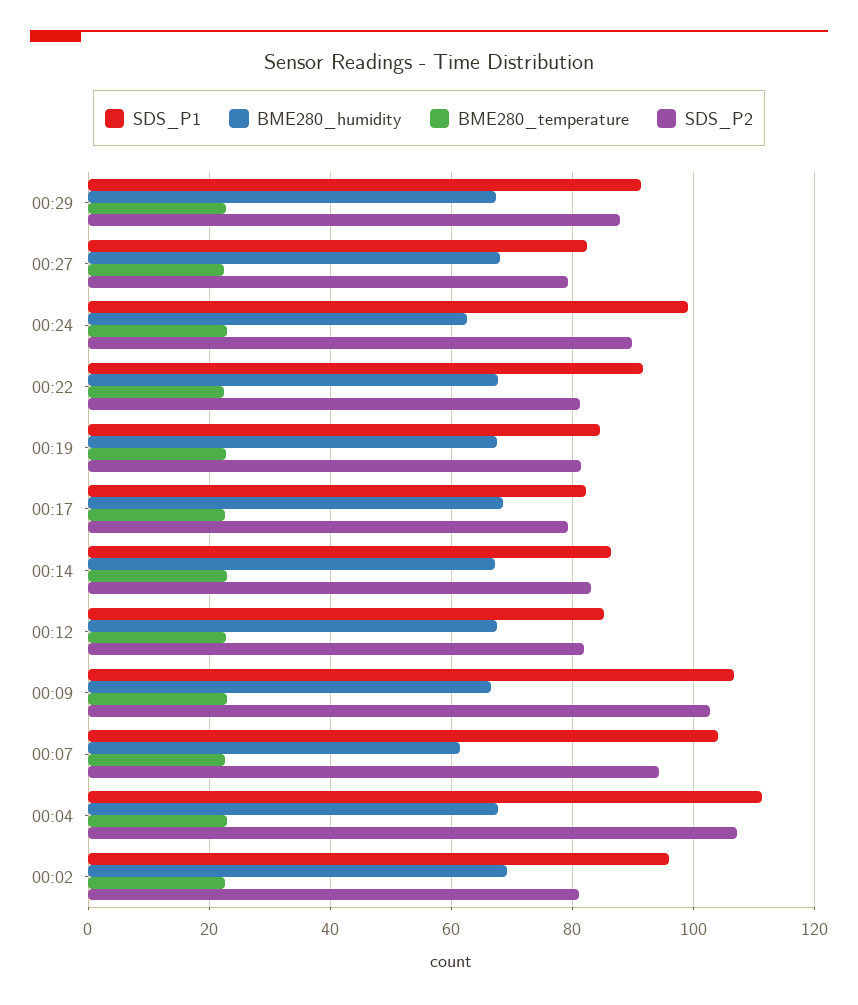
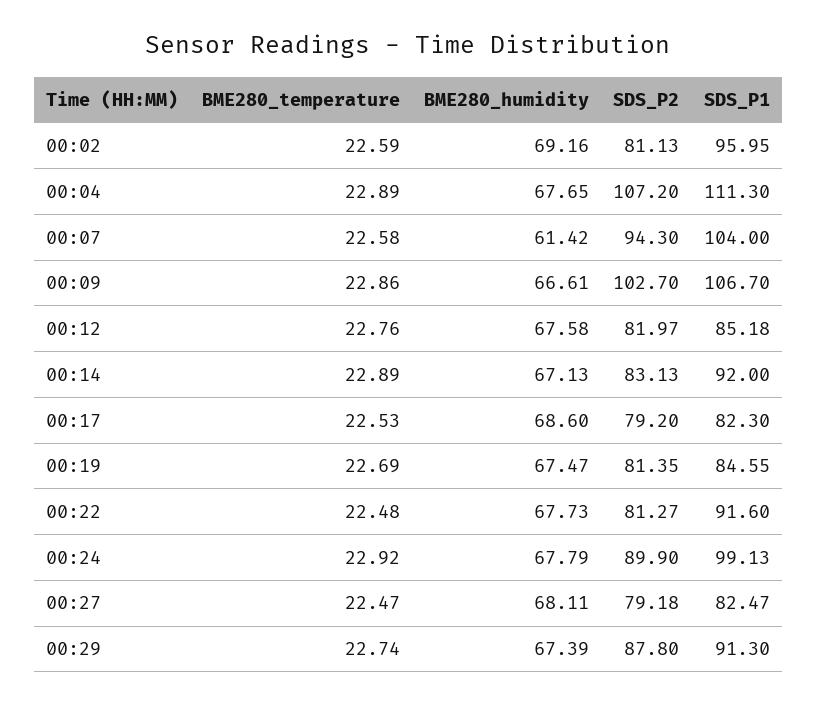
  {
    "SDS_P1": {
      "00:29": 91.3,
      "00:27": 82.47,
      "00:24": 99.13,
      "00:22": 91.6,
      "00:19": 84.55,
      "00:17": 82.3,
-     "00:14": 86,
+     "00:14": 92,
      "00:12": 85.18,
      "00:09": 106.7,
      "00:07": 104,
      "00:04": 111.3,
      "00:02": 95.95
    },
    "BME280_humidity": {
      "00:29": 67.39,
      "00:27": 68.11,
-     "00:24": 62,
+     "00:24": 67.79,
      "00:22": 67.73,
      "00:19": 67.47,
      "00:17": 68.6,
      "00:14": 67.13,
      "00:12": 67.58,
      "00:09": 66.61,
      "00:07": 61.42,
      "00:04": 67.65,
      "00:02": 69.16
    },
    "BME280_temperature": {
      "00:29": 22.74,
      "00:27": 22.47,
      "00:24": 22.92,
      "00:22": 22.48,
      "00:19": 22.69,
      "00:17": 22.53,
      "00:14": 22.89,
      "00:12": 22.76,
      "00:09": 22.86,
      "00:07": 22.58,
      "00:04": 22.89,
      "00:02": 22.59
    },
    "SDS_P2": {
      "00:29": 87.8,
      "00:27": 79.18,
      "00:24": 89.9,
      "00:22": 81.27,
      "00:19": 81.35,
      "00:17": 79.2,
      "00:14": 83.13,
      "00:12": 81.97,
      "00:09": 102.7,
      "00:07": 94.3,
      "00:04": 107.2,
      "00:02": 81.13
    }
  }

